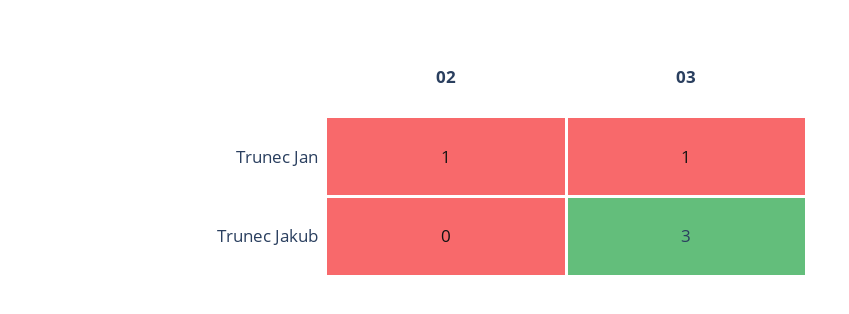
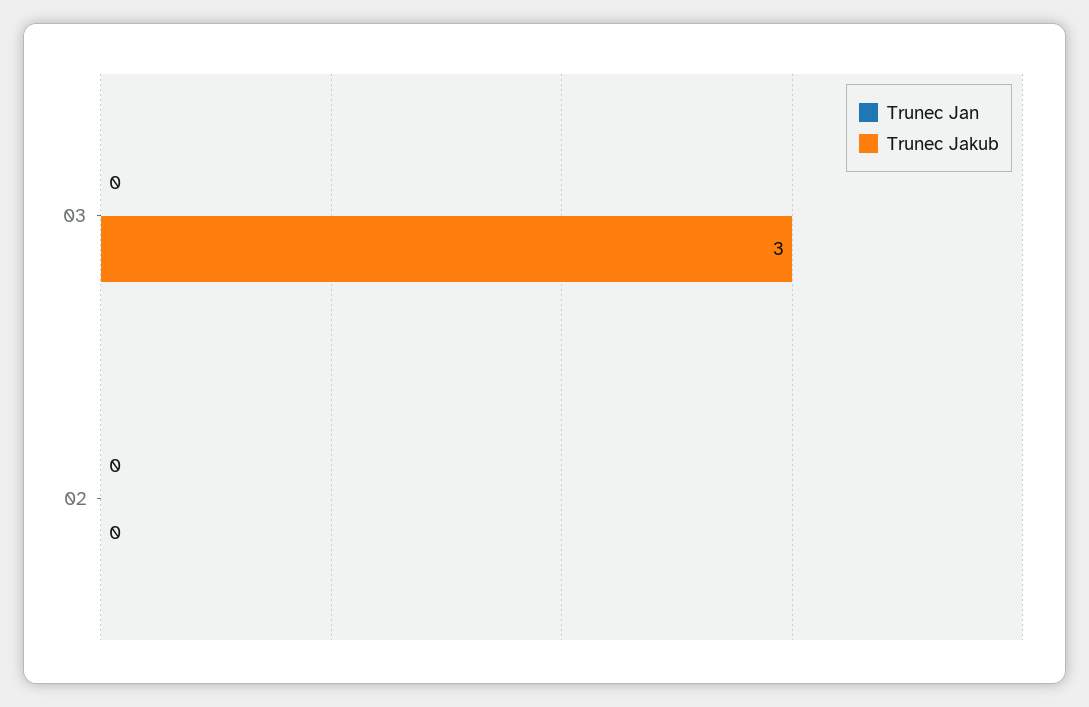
  {
    "Trunec Jan": {
-     "02": 1,
+     "02": 0,
-     "03": 1
+     "03": 0
    },
    "Trunec Jakub": {
      "02": 0,
      "03": 3
    }
  }

